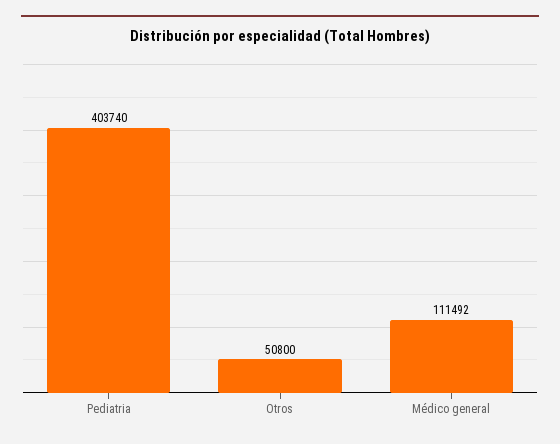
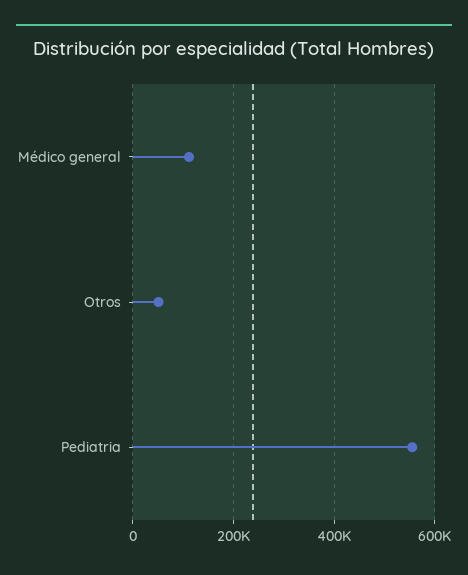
  {
-   "Pediatria": 403740,
+   "Pediatria": 560000,
    "Otros": 50800,
    "Médico general": 111492
  }

